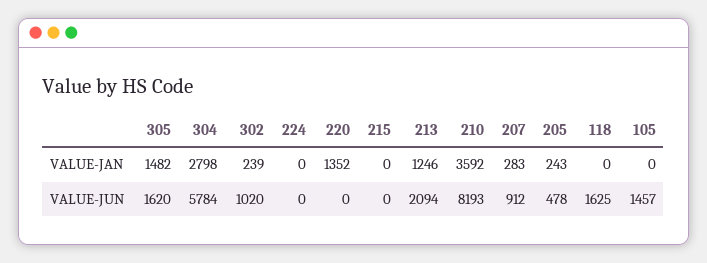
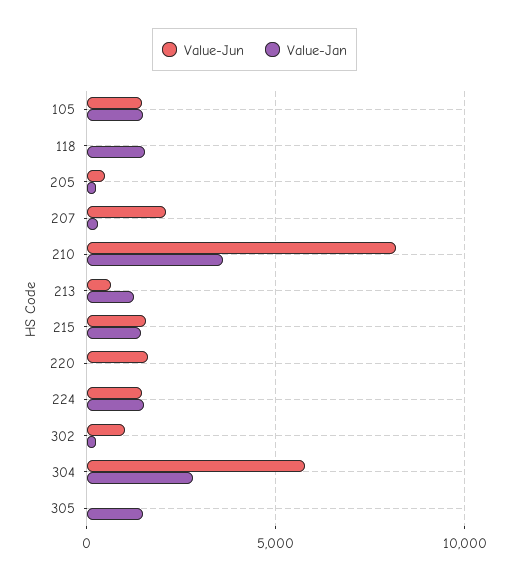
  {
    "VALUE-JAN": {
      "305": 1482,
      "304": 2798,
      "302": 239,
-     "224": 0,
+     "224": 1500,
-     "220": 1352,
+     "220": 0,
-     "215": 0,
+     "215": 1500,
      "213": 1246,
      "210": 3592,
      "207": 283,
      "205": 243,
-     "118": 0,
+     "118": 1500,
-     "105": 0
+     "105": 1500
    },
    "VALUE-JUN": {
-     "305": 1620,
+     "305": 0,
      "304": 5784,
      "302": 1020,
-     "224": 0,
+     "224": 1500,
-     "220": 0,
+     "220": 1500,
-     "215": 0,
+     "215": 1500,
-     "213": 2094,
+     "213": 500,
      "210": 8193,
-     "207": 912,
+     "207": 2000,
      "205": 478,
-     "118": 1625,
+     "118": 0,
      "105": 1457
    }
  }

